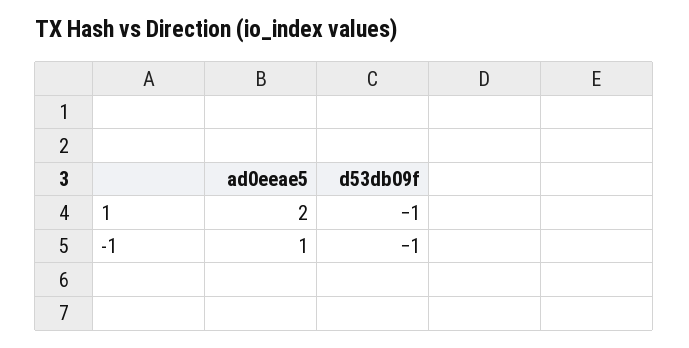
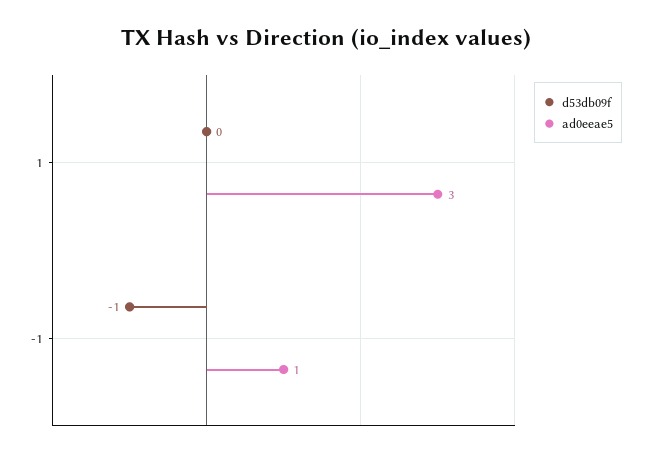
  {
    "ad0eeae5": {
-     "1": 2,
+     "1": 3,
      "-1": 1
    },
    "d53db09f": {
-     "1": -1,
+     "1": 0,
      "-1": -1
    }
  }

